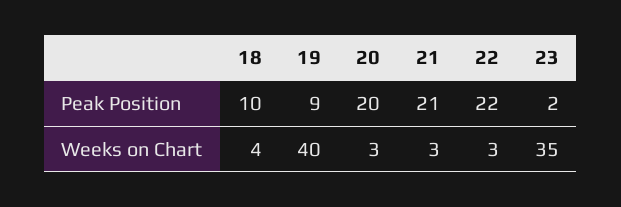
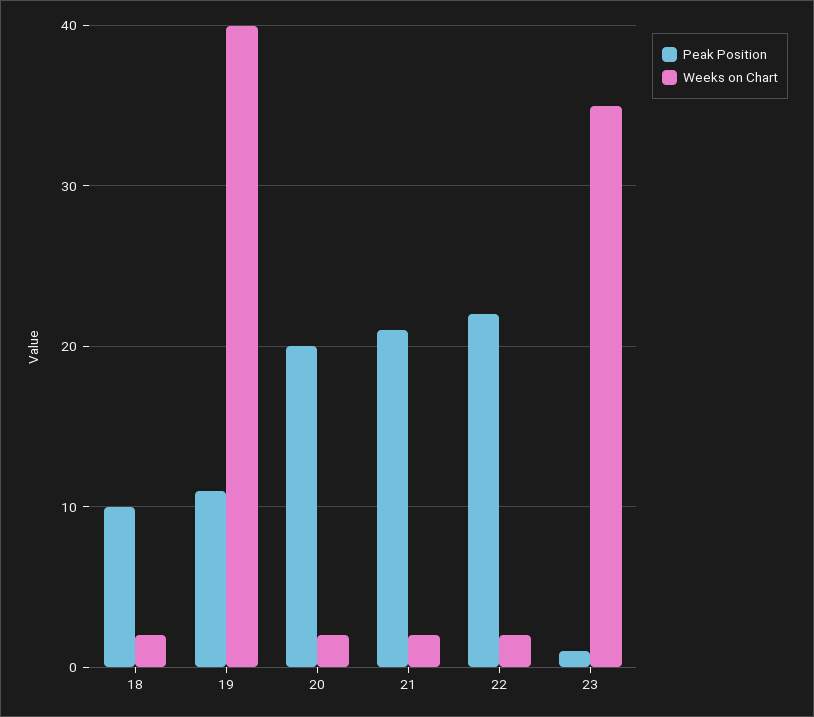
  {
    "Peak Position": {
      "18": 10,
-     "19": 9,
+     "19": 11,
      "20": 20,
      "21": 21,
      "22": 22,
-     "23": 2
+     "23": 1
    },
    "Weeks on Chart": {
-     "18": 4,
+     "18": 2,
      "19": 40,
-     "20": 3,
+     "20": 2,
-     "21": 3,
+     "21": 2,
-     "22": 3,
+     "22": 2,
      "23": 35
    }
  }

